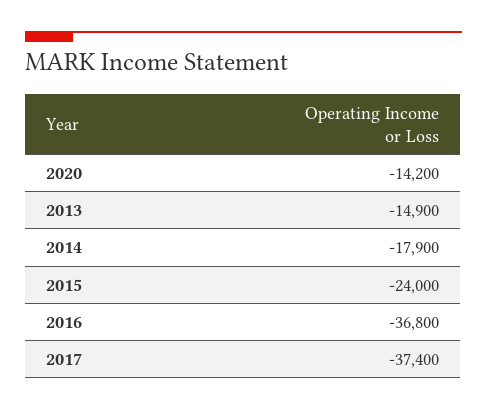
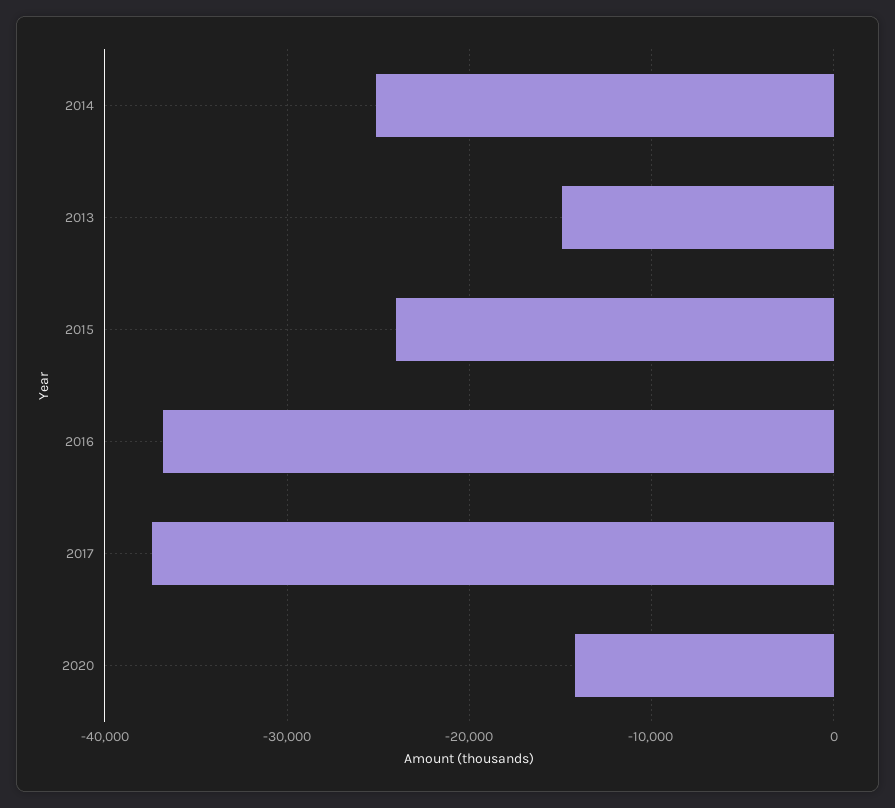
  {
    "2020": -14200,
    "2013": -14900,
-   "2014": -17900,
+   "2014": -25000,
    "2015": -24000,
    "2016": -36800,
    "2017": -37400
  }

